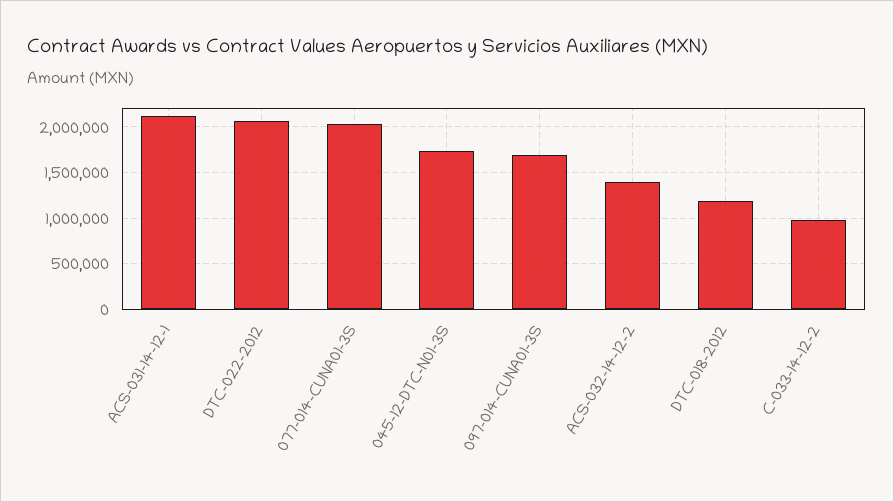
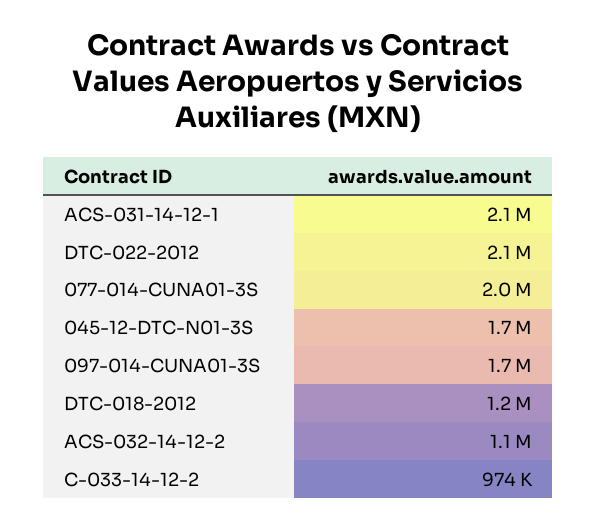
  {
    "ACS-031-14-12-1": 2100000,
    "DTC-022-2012": 2100000,
    "077-014-CUNA01-3S": 2000000,
    "045-12-DTC-N01-3S": 1700000,
    "097-014-CUNA01-3S": 1700000,
-   "ACS-032-14-12-2": 1400000,
+   "ACS-032-14-12-2": 1100000,
    "DTC-018-2012": 1200000,
    "C-033-14-12-2": 974000
  }

